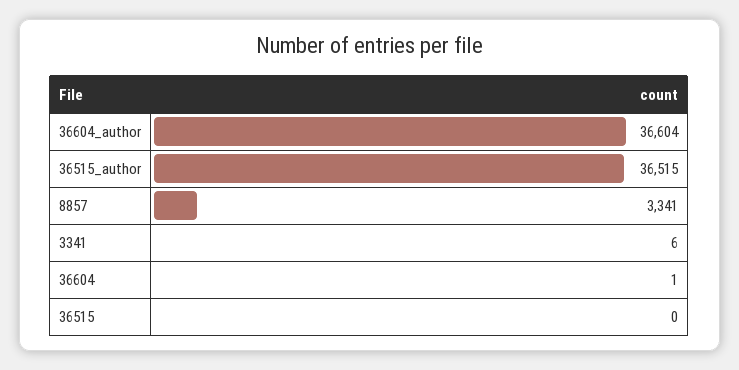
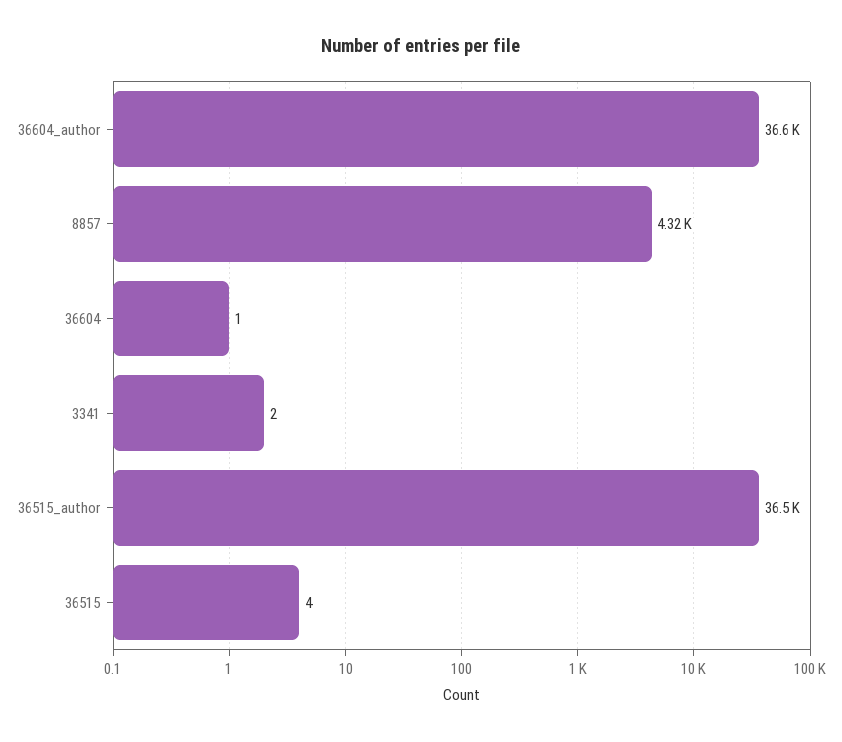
  {
    "36604_author": 36604,
    "36515_author": 36515,
-   "8857": 3341,
+   "8857": 4320,
-   "3341": 6,
+   "3341": 2,
    "36604": 1,
-   "36515": 0
+   "36515": 4
  }

